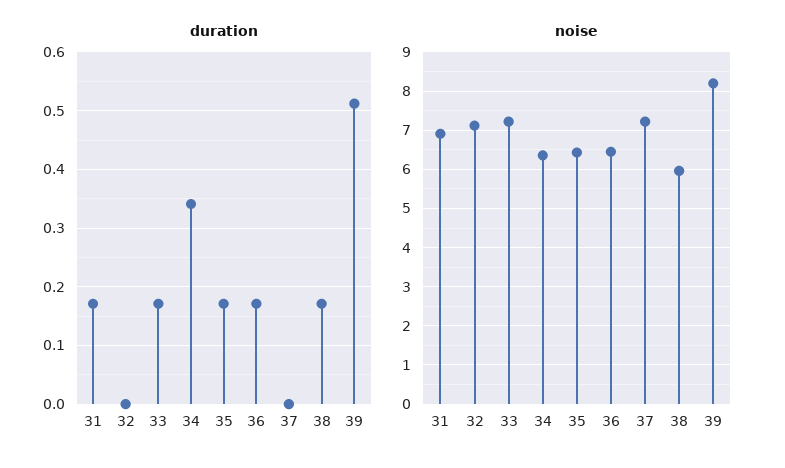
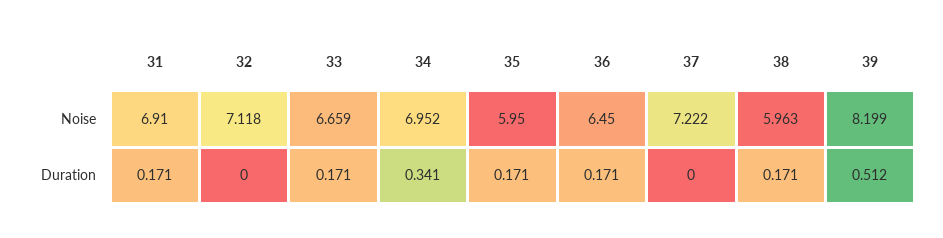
  {
    "duration": {
      "31": 0.171,
      "32": 0,
      "33": 0.171,
      "34": 0.341,
      "35": 0.171,
      "36": 0.171,
      "37": 0,
      "38": 0.171,
      "39": 0.512
    },
    "noise": {
      "31": 6.91,
      "32": 7.118,
-     "33": 7.2,
+     "33": 6.659,
-     "34": 6.4,
+     "34": 6.952,
-     "35": 6.4,
+     "35": 5.95,
      "36": 6.45,
      "37": 7.222,
      "38": 5.963,
      "39": 8.199
    }
  }

